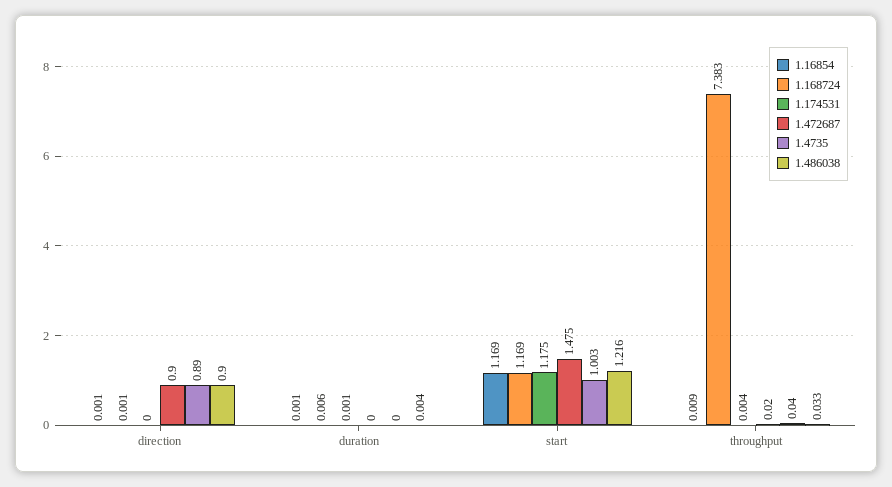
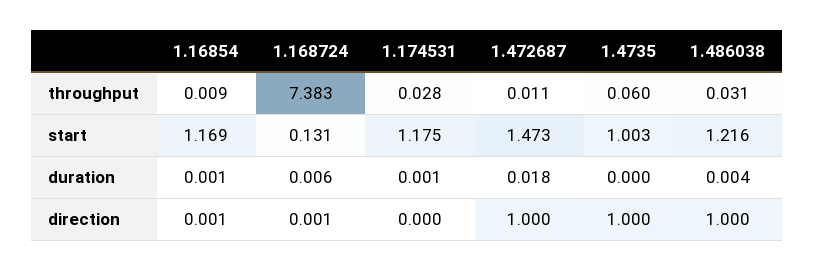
  {
    "1.16854": {
      "direction": 0.001,
      "duration": 0.001,
      "start": 1.169,
      "throughput": 0.009
    },
    "1.168724": {
      "direction": 0.001,
      "duration": 0.006,
-     "start": 1.169,
+     "start": 0.131,
      "throughput": 7.383
    },
    "1.174531": {
      "direction": 0,
      "duration": 0.001,
      "start": 1.175,
-     "throughput": 0.004
+     "throughput": 0.028
    },
    "1.472687": {
-     "direction": 0.9,
+     "direction": 1,
-     "duration": 0,
+     "duration": 0.018,
-     "start": 1.475,
+     "start": 1.473,
-     "throughput": 0.02
+     "throughput": 0.011
    },
    "1.4735": {
-     "direction": 0.89,
+     "direction": 1,
      "duration": 0,
      "start": 1.003,
-     "throughput": 0.04
+     "throughput": 0.06
    },
    "1.486038": {
-     "direction": 0.9,
+     "direction": 1,
      "duration": 0.004,
      "start": 1.216,
-     "throughput": 0.033
+     "throughput": 0.031
    }
  }

